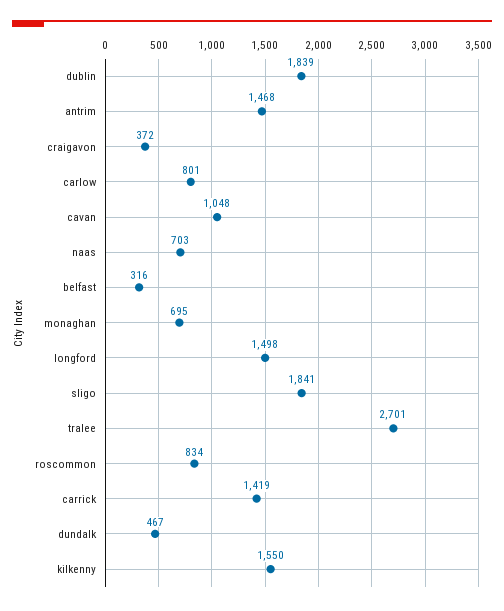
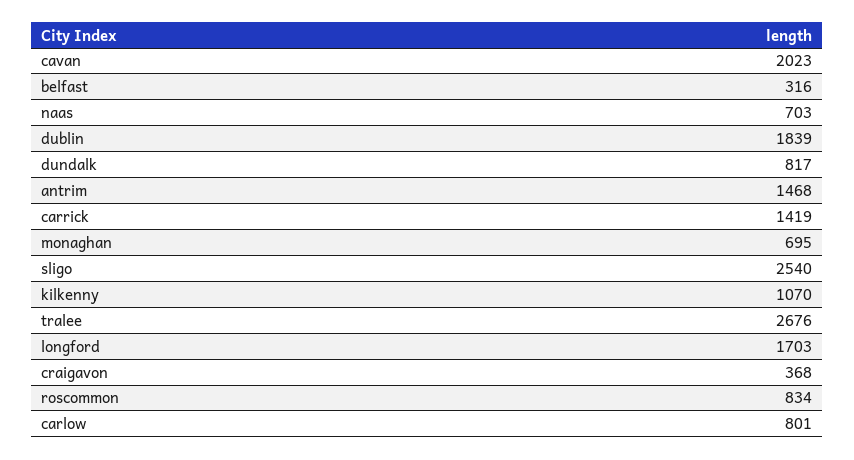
  {
    "dublin": 1839,
    "antrim": 1468,
-   "craigavon": 372,
+   "craigavon": 368,
    "carlow": 801,
-   "cavan": 1048,
+   "cavan": 2023,
    "naas": 703,
    "belfast": 316,
    "monaghan": 695,
-   "longford": 1498,
+   "longford": 1703,
-   "sligo": 1841,
+   "sligo": 2540,
-   "tralee": 2701,
+   "tralee": 2676,
    "roscommon": 834,
    "carrick": 1419,
-   "dundalk": 467,
+   "dundalk": 817,
-   "kilkenny": 1550
+   "kilkenny": 1070
  }

